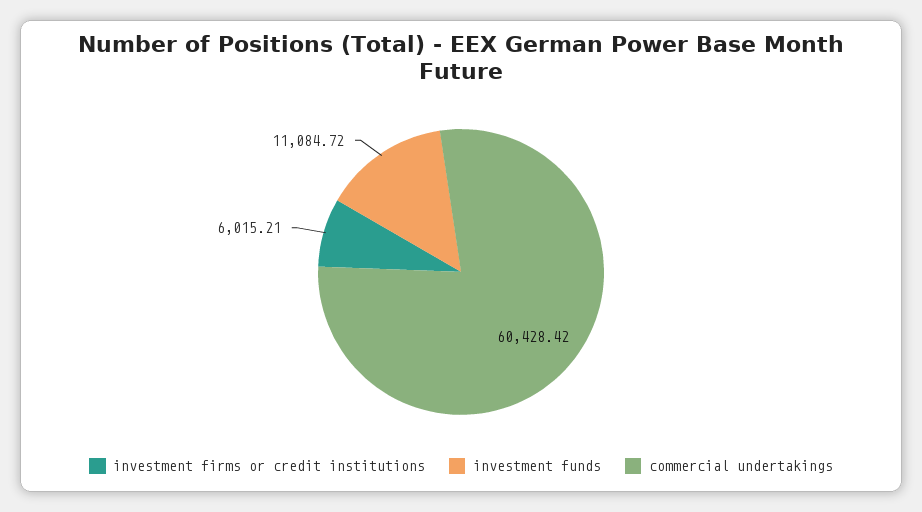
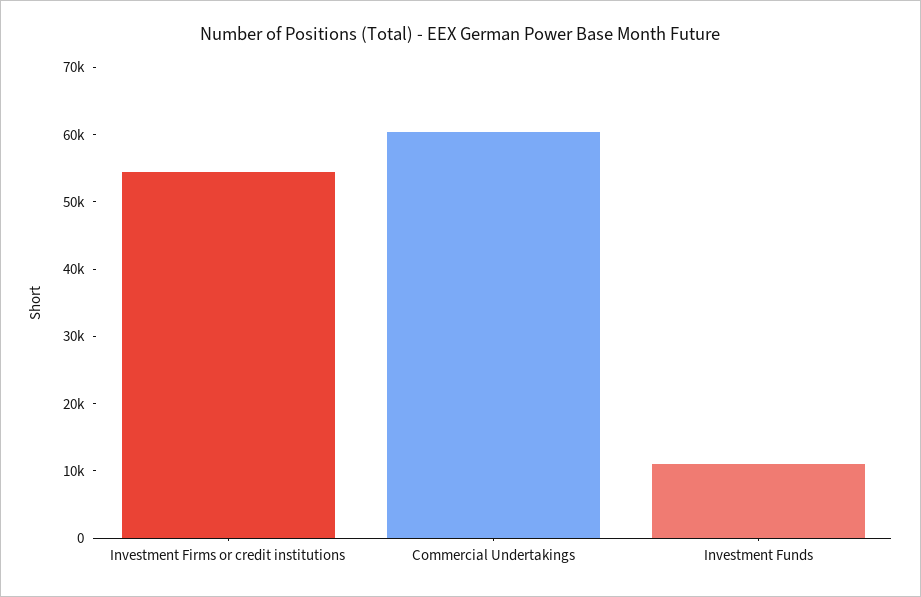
  {
-   "investment firms or credit institutions": 6015.21,
+   "investment firms or credit institutions": 54000,
    "investment funds": 11084.72,
    "commercial undertakings": 60428.42
  }

